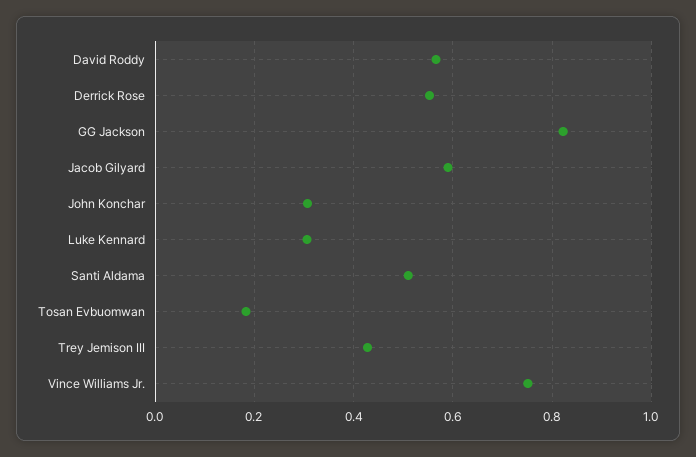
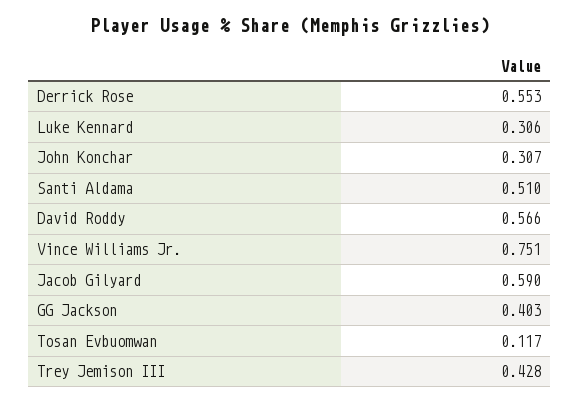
  {
    "David Roddy": 0.566,
    "Derrick Rose": 0.553,
-   "GG Jackson": 0.82,
+   "GG Jackson": 0.403,
    "Jacob Gilyard": 0.59,
    "John Konchar": 0.307,
    "Luke Kennard": 0.306,
    "Santi Aldama": 0.51,
-   "Tosan Evbuomwan": 0.18,
+   "Tosan Evbuomwan": 0.117,
    "Trey Jemison III": 0.428,
    "Vince Williams Jr.": 0.751
  }

